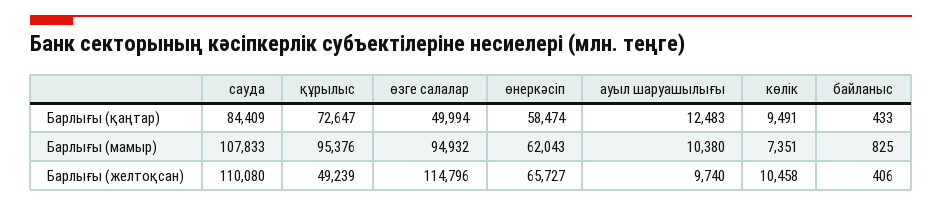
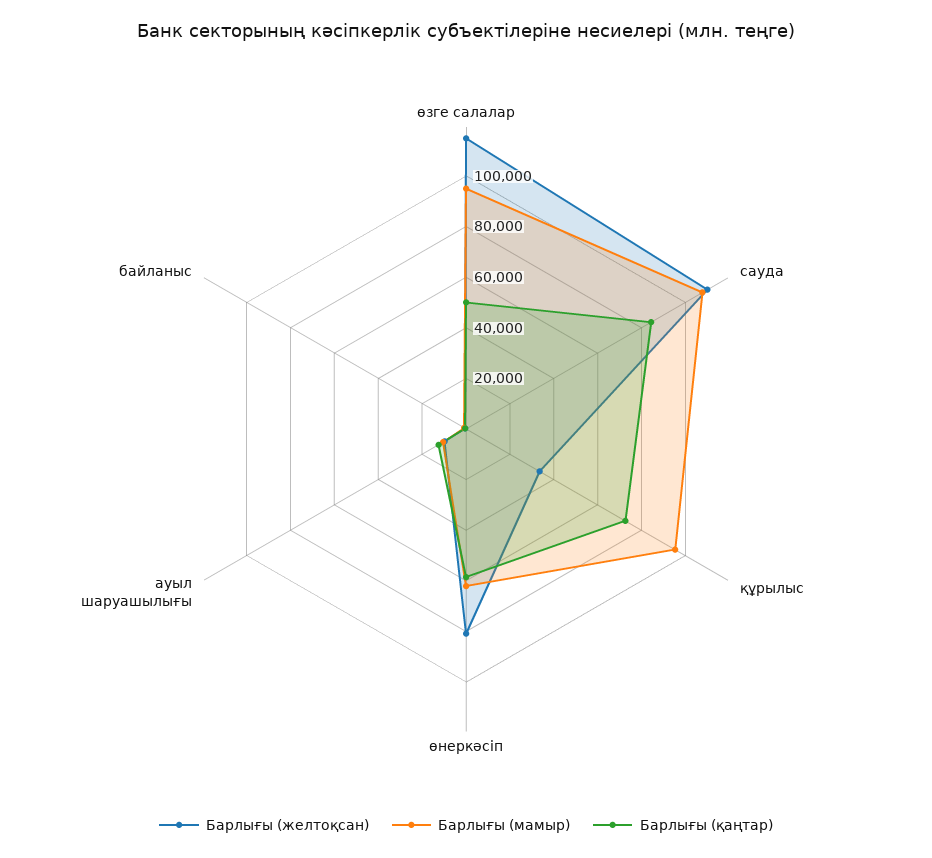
  {
    "Барлығы (қаңтар)": {
      "сауда": 84409,
      "құрылыс": 72647,
      "өзге салалар": 49994,
      "өнеркәсіп": 58474,
      "ауыл шаруашылығы": 12483,
-     "көлік": 9491,
      "байланыс": 433
    },
    "Барлығы (мамыр)": {
      "сауда": 107833,
      "құрылыс": 95376,
      "өзге салалар": 94932,
      "өнеркәсіп": 62043,
      "ауыл шаруашылығы": 10380,
-     "көлік": 7351,
      "байланыс": 825
    },
    "Барлығы (желтоқсан)": {
      "сауда": 110080,
-     "құрылыс": 49239,
+     "құрылыс": 35000,
      "өзге салалар": 114796,
-     "өнеркәсіп": 65727,
+     "өнеркәсіп": 80000,
      "ауыл шаруашылығы": 9740,
-     "көлік": 10458,
      "байланыс": 406
    }
  }

